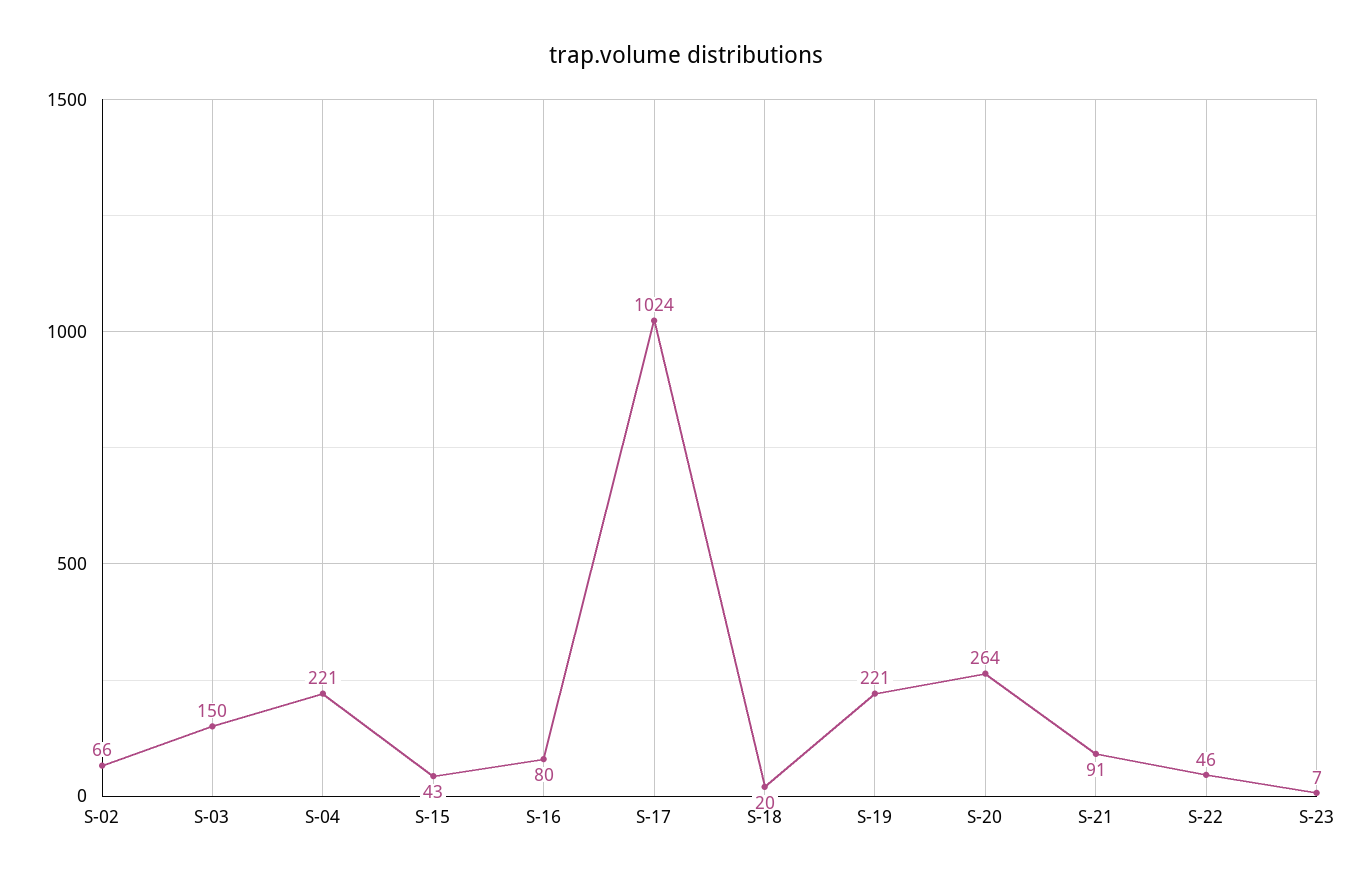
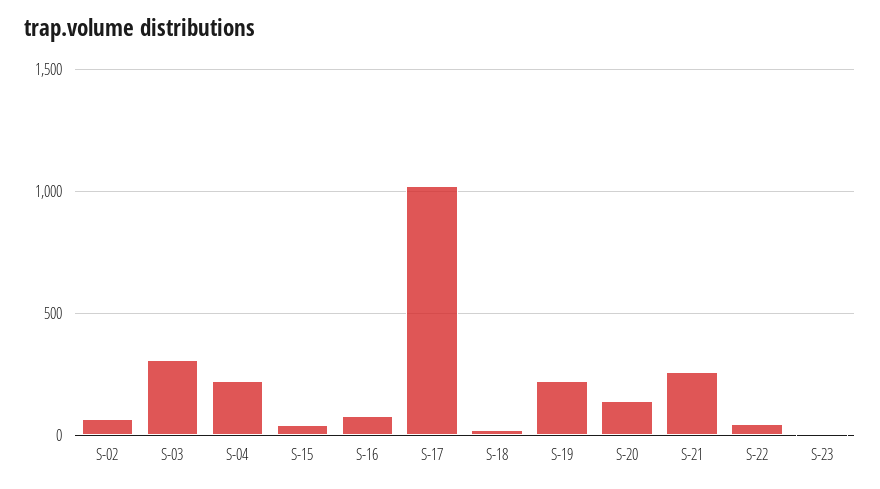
  {
    "S-02": 66,
-   "S-03": 150,
+   "S-03": 300,
    "S-04": 221,
    "S-15": 43,
    "S-16": 80,
    "S-17": 1024,
    "S-18": 20,
    "S-19": 221,
-   "S-20": 264,
+   "S-20": 150,
-   "S-21": 91,
+   "S-21": 250,
    "S-22": 46,
    "S-23": 7
  }

